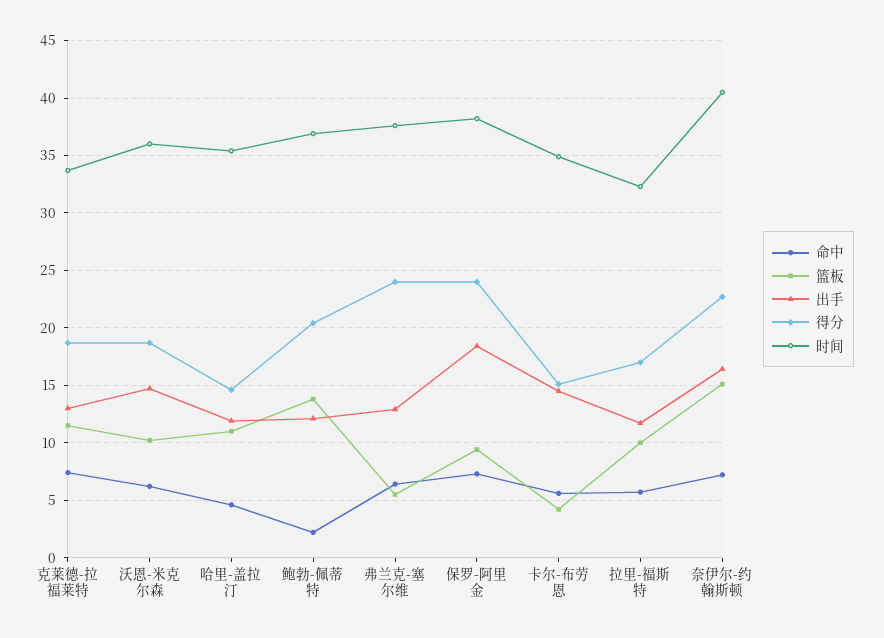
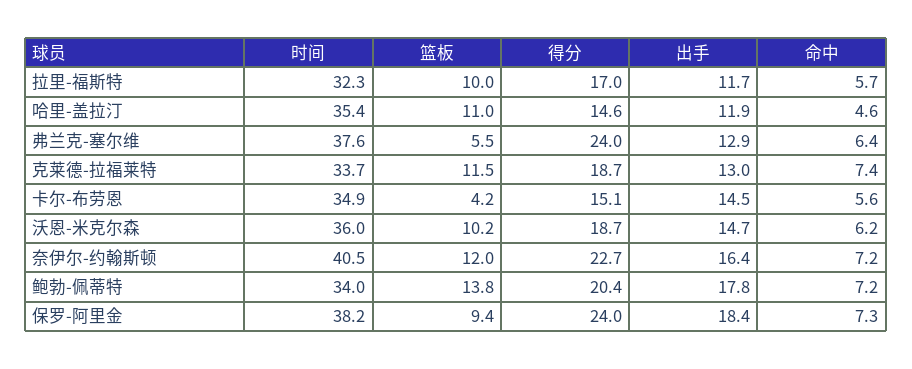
  {
    "命中": {
      "克莱德-拉福莱特": 7.4,
      "沃恩-米克尔森": 6.2,
      "哈里-盖拉汀": 4.6,
-     "鲍勃-佩蒂特": 2,
+     "鲍勃-佩蒂特": 7.2,
      "弗兰克-塞尔维": 6.4,
      "保罗-阿里金": 7.3,
      "卡尔-布劳恩": 5.6,
      "拉里-福斯特": 5.7,
      "奈伊尔-约翰斯顿": 7.2
    },
    "篮板": {
      "克莱德-拉福莱特": 11.5,
      "沃恩-米克尔森": 10.2,
      "哈里-盖拉汀": 11,
      "鲍勃-佩蒂特": 13.8,
      "弗兰克-塞尔维": 5.5,
      "保罗-阿里金": 9.4,
      "卡尔-布劳恩": 4.2,
      "拉里-福斯特": 10,
-     "奈伊尔-约翰斯顿": 15
+     "奈伊尔-约翰斯顿": 12
    },
    "出手": {
      "克莱德-拉福莱特": 13,
      "沃恩-米克尔森": 14.7,
      "哈里-盖拉汀": 11.9,
-     "鲍勃-佩蒂特": 12,
+     "鲍勃-佩蒂特": 17.8,
      "弗兰克-塞尔维": 12.9,
      "保罗-阿里金": 18.4,
      "卡尔-布劳恩": 14.5,
      "拉里-福斯特": 11.7,
      "奈伊尔-约翰斯顿": 16.4
    },
    "得分": {
      "克莱德-拉福莱特": 18.7,
      "沃恩-米克尔森": 18.7,
      "哈里-盖拉汀": 14.6,
      "鲍勃-佩蒂特": 20.4,
      "弗兰克-塞尔维": 24,
      "保罗-阿里金": 24,
      "卡尔-布劳恩": 15.1,
      "拉里-福斯特": 17,
      "奈伊尔-约翰斯顿": 22.7
    },
    "时间": {
      "克莱德-拉福莱特": 33.7,
      "沃恩-米克尔森": 36,
      "哈里-盖拉汀": 35.4,
-     "鲍勃-佩蒂特": 37,
+     "鲍勃-佩蒂特": 34,
      "弗兰克-塞尔维": 37.6,
      "保罗-阿里金": 38.2,
      "卡尔-布劳恩": 34.9,
      "拉里-福斯特": 32.3,
      "奈伊尔-约翰斯顿": 40.5
    }
  }

